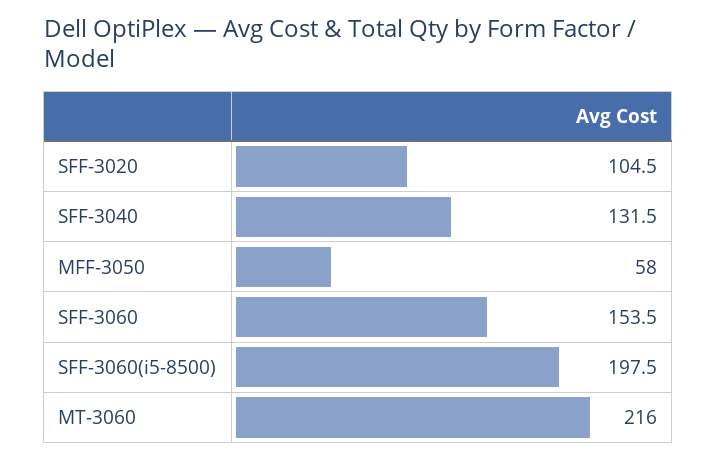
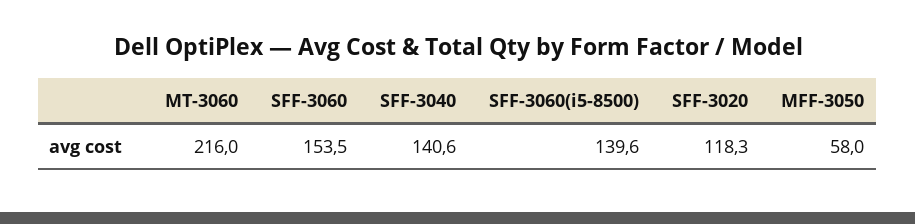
  {
-   "SFF-3020": 104.5,
+   "SFF-3020": 118.3,
-   "SFF-3040": 131.5,
+   "SFF-3040": 140.6,
    "MFF-3050": 58,
    "SFF-3060": 153.5,
-   "SFF-3060(i5-8500)": 197.5,
+   "SFF-3060(i5-8500)": 139.6,
    "MT-3060": 216
  }

